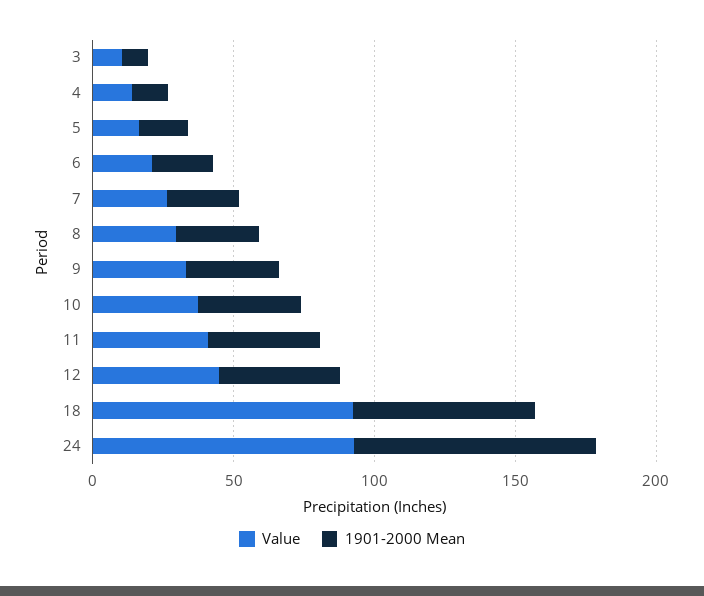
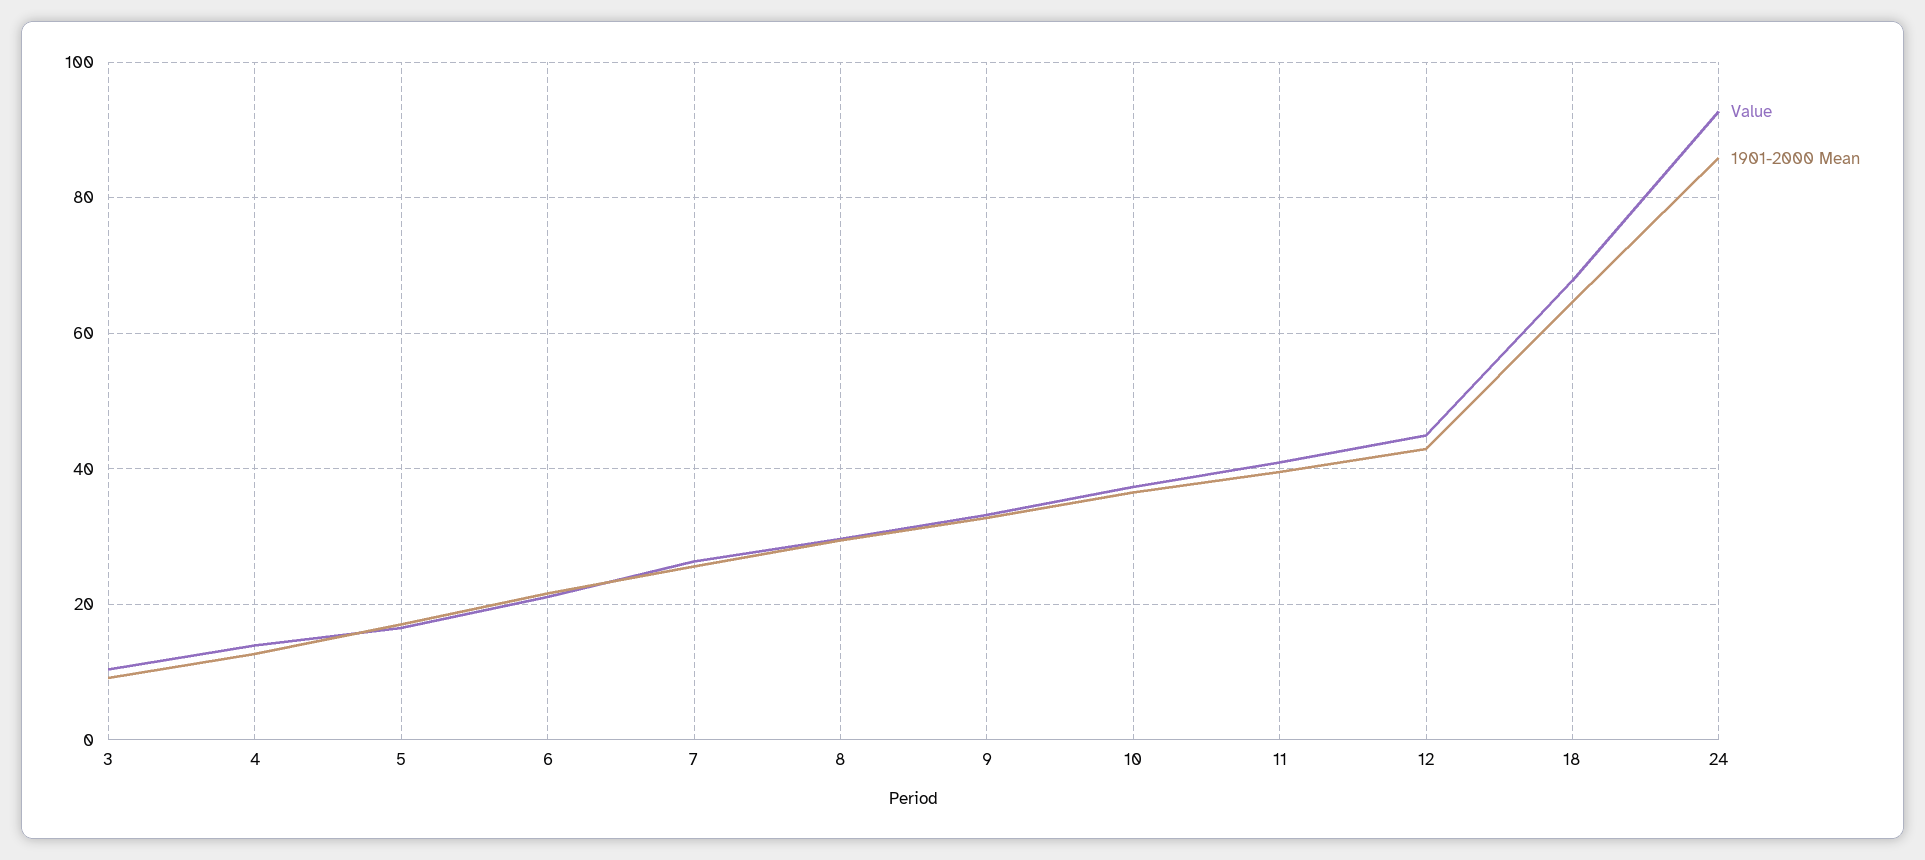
  {
    "Value": {
      "3": 10,
      "4": 14,
      "5": 16,
      "6": 22,
      "7": 26,
      "8": 30,
      "9": 34,
      "10": 38,
      "11": 40,
      "12": 44,
-     "18": 90,
+     "18": 68,
      "24": 92
    },
    "1901-2000 Mean": {
      "3": 10,
      "4": 12,
      "5": 18,
      "6": 22,
      "7": 26,
      "8": 30,
      "9": 32,
      "10": 36,
      "11": 40,
      "12": 42,
      "18": 64,
      "24": 86
    }
  }

